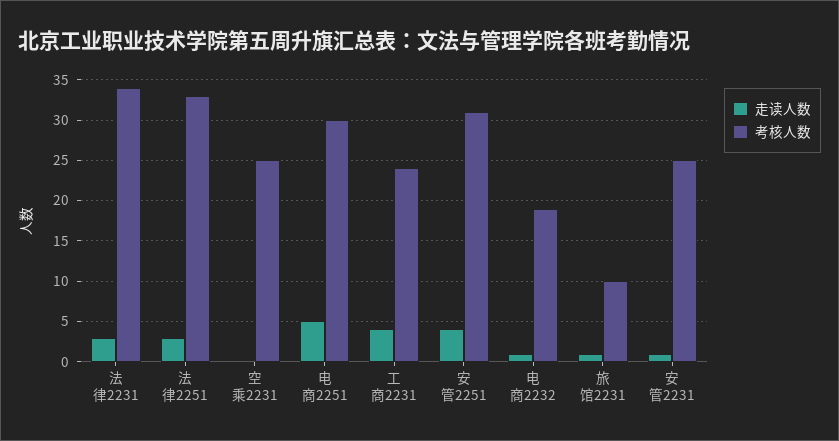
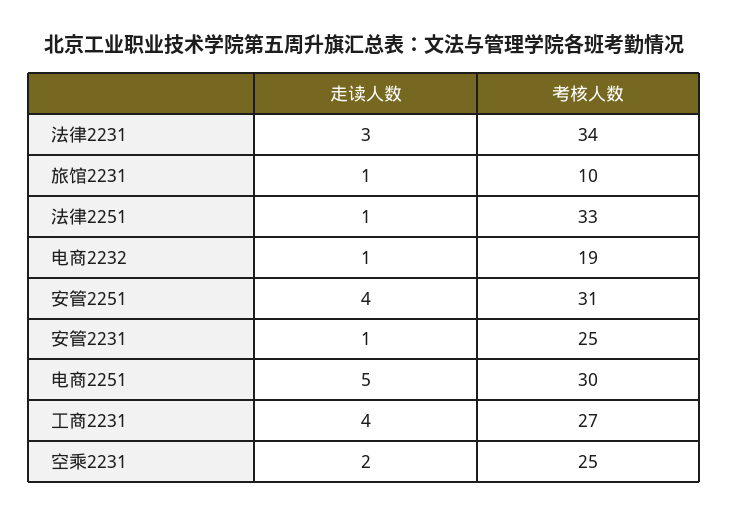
  {
    "走读人数": {
      "法律2231": 3,
-     "法律2251": 3,
+     "法律2251": 1,
-     "空乘2231": 0,
+     "空乘2231": 2,
      "电商2251": 5,
      "工商2231": 4,
      "安管2251": 4,
      "电商2232": 1,
      "旅馆2231": 1,
      "安管2231": 1
    },
    "考核人数": {
      "法律2231": 34,
      "法律2251": 33,
      "空乘2231": 25,
      "电商2251": 30,
-     "工商2231": 24,
+     "工商2231": 27,
      "安管2251": 31,
      "电商2232": 19,
      "旅馆2231": 10,
      "安管2231": 25
    }
  }

